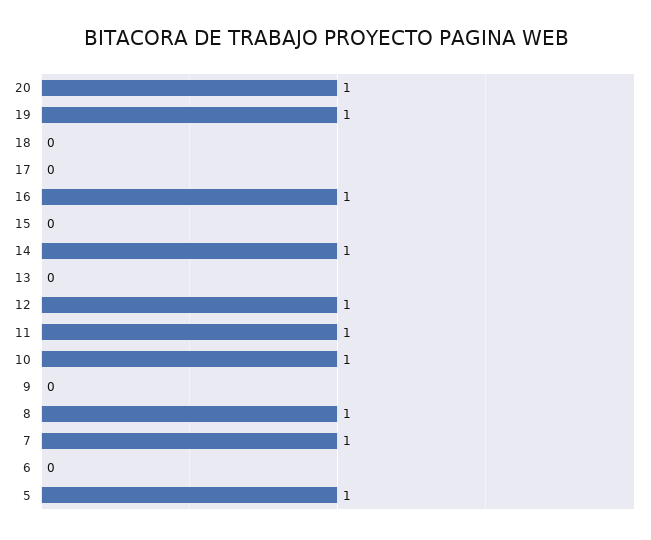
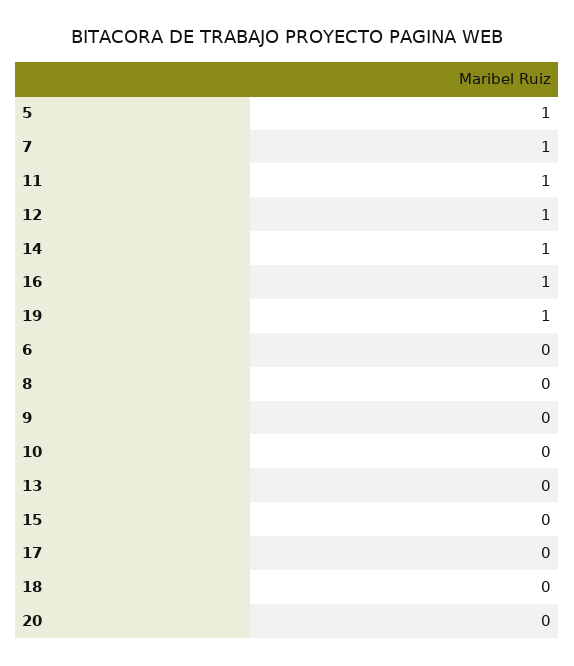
  {
-   "20": 1,
+   "20": 0,
    "19": 1,
    "18": 0,
    "17": 0,
    "16": 1,
    "15": 0,
    "14": 1,
    "13": 0,
    "12": 1,
    "11": 1,
-   "10": 1,
+   "10": 0,
    "9": 0,
-   "8": 1,
+   "8": 0,
    "7": 1,
    "6": 0,
    "5": 1
  }

